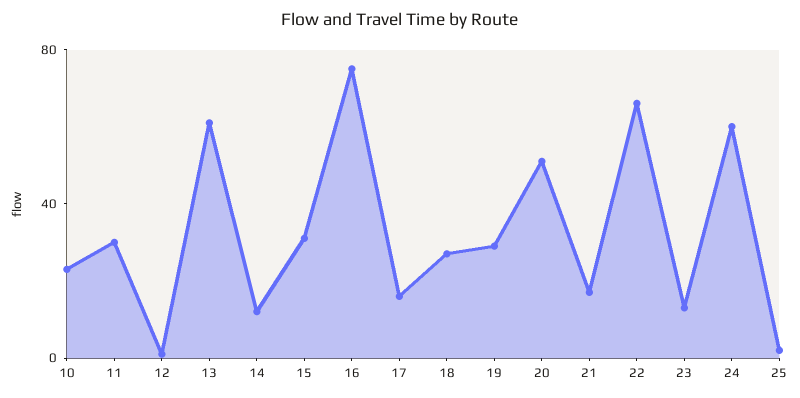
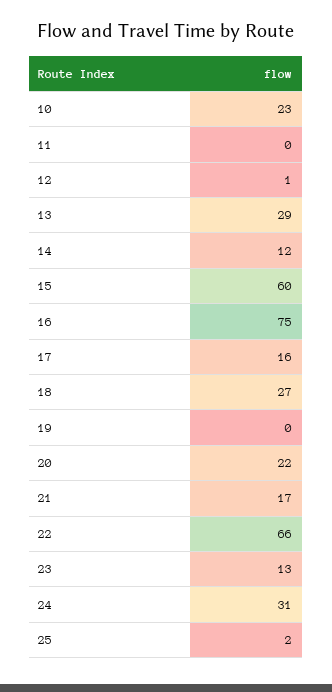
  {
    "10": 23,
-   "11": 30,
+   "11": 0,
    "12": 1,
-   "13": 60,
+   "13": 29,
    "14": 12,
-   "15": 30,
+   "15": 60,
    "16": 75,
    "17": 16,
    "18": 27,
-   "19": 30,
+   "19": 0,
-   "20": 50,
+   "20": 22,
    "21": 17,
    "22": 66,
    "23": 13,
-   "24": 60,
+   "24": 31,
    "25": 2
  }

